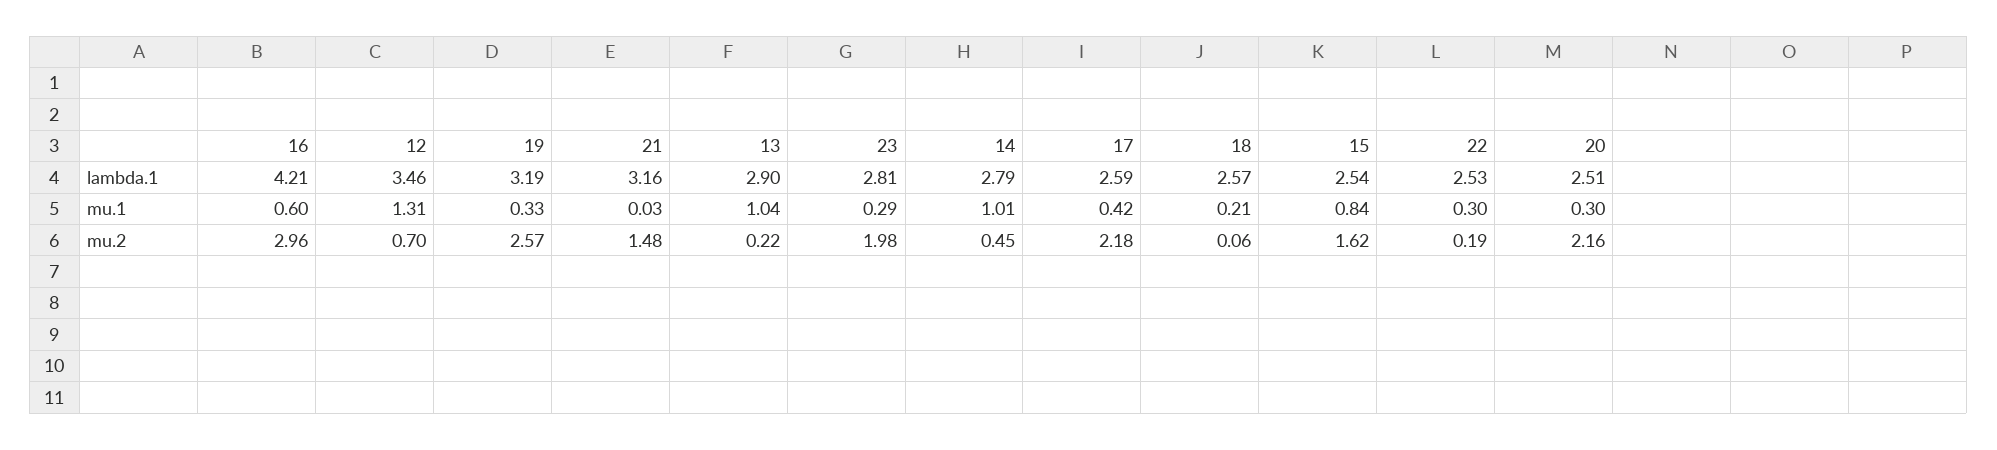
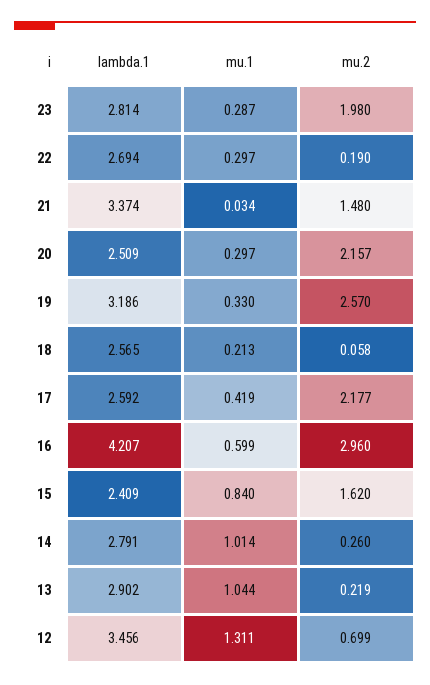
  {
    "16": {
      "lambda.1": 4.207,
      "mu.1": 0.599,
      "mu.2": 2.96
    },
    "12": {
      "lambda.1": 3.456,
      "mu.1": 1.311,
      "mu.2": 0.699
    },
    "19": {
      "lambda.1": 3.186,
      "mu.1": 0.33,
      "mu.2": 2.57
    },
    "21": {
-     "lambda.1": 3.16,
+     "lambda.1": 3.374,
      "mu.1": 0.034,
      "mu.2": 1.48
    },
    "13": {
      "lambda.1": 2.902,
      "mu.1": 1.044,
      "mu.2": 0.219
    },
    "23": {
      "lambda.1": 2.814,
      "mu.1": 0.287,
      "mu.2": 1.98
    },
    "14": {
      "lambda.1": 2.791,
      "mu.1": 1.014,
-     "mu.2": 0.45
+     "mu.2": 0.26
    },
    "17": {
      "lambda.1": 2.592,
      "mu.1": 0.419,
      "mu.2": 2.177
    },
    "18": {
      "lambda.1": 2.565,
      "mu.1": 0.213,
      "mu.2": 0.058
    },
    "15": {
-     "lambda.1": 2.54,
+     "lambda.1": 2.409,
      "mu.1": 0.84,
      "mu.2": 1.62
    },
    "22": {
-     "lambda.1": 2.53,
+     "lambda.1": 2.694,
      "mu.1": 0.297,
      "mu.2": 0.19
    },
    "20": {
      "lambda.1": 2.509,
      "mu.1": 0.297,
      "mu.2": 2.157
    }
  }

